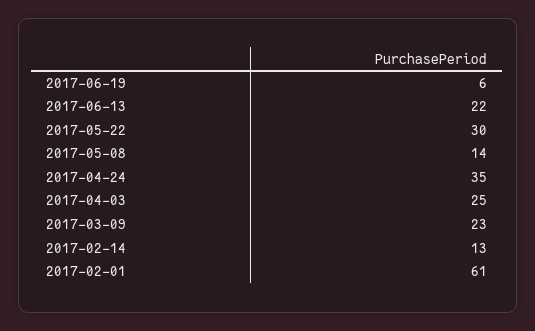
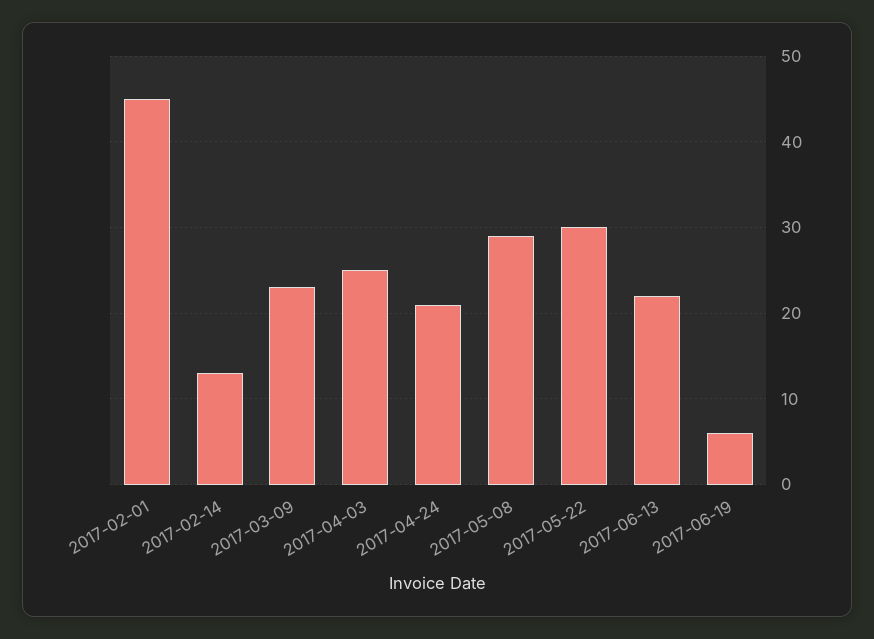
  {
    "2017-06-19": 6,
    "2017-06-13": 22,
    "2017-05-22": 30,
-   "2017-05-08": 14,
+   "2017-05-08": 29,
-   "2017-04-24": 35,
+   "2017-04-24": 21,
    "2017-04-03": 25,
    "2017-03-09": 23,
    "2017-02-14": 13,
-   "2017-02-01": 61
+   "2017-02-01": 45
  }

